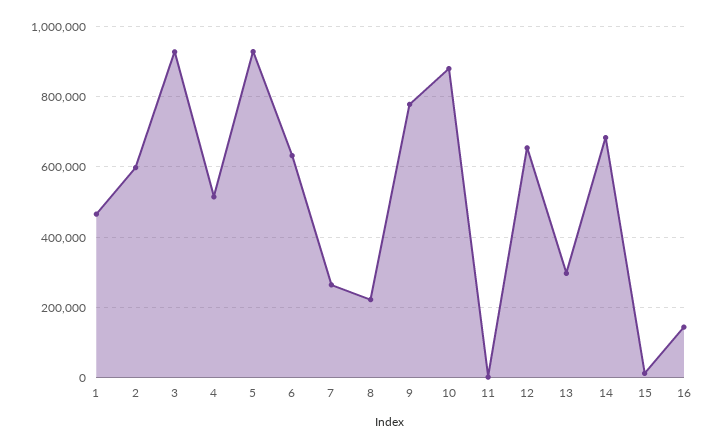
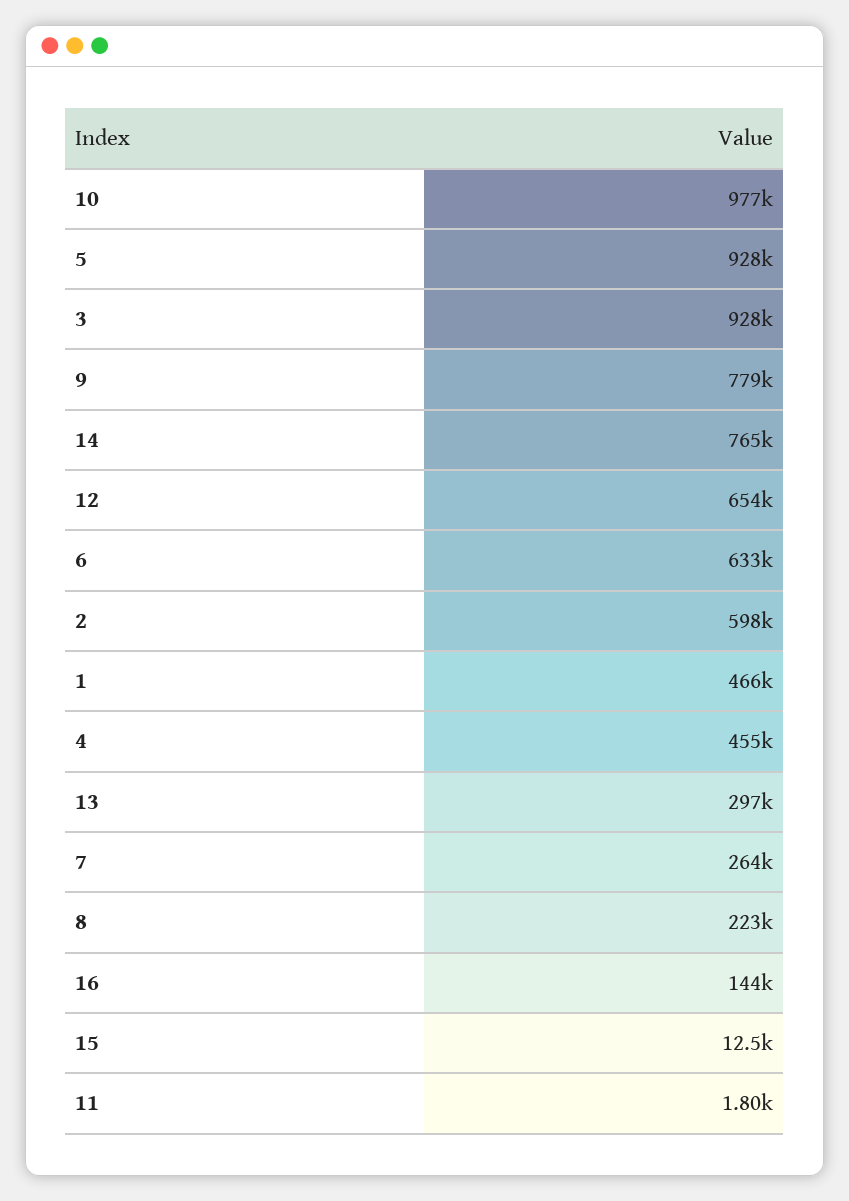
  {
    "1": 466000,
    "2": 598000,
    "3": 928000,
-   "4": 520000,
+   "4": 455000,
    "5": 928000,
    "6": 633000,
    "7": 264000,
    "8": 223000,
    "9": 779000,
-   "10": 880000,
+   "10": 977000,
    "11": 1800,
    "12": 654000,
    "13": 297000,
-   "14": 680000,
+   "14": 765000,
    "15": 12500,
    "16": 144000
  }

